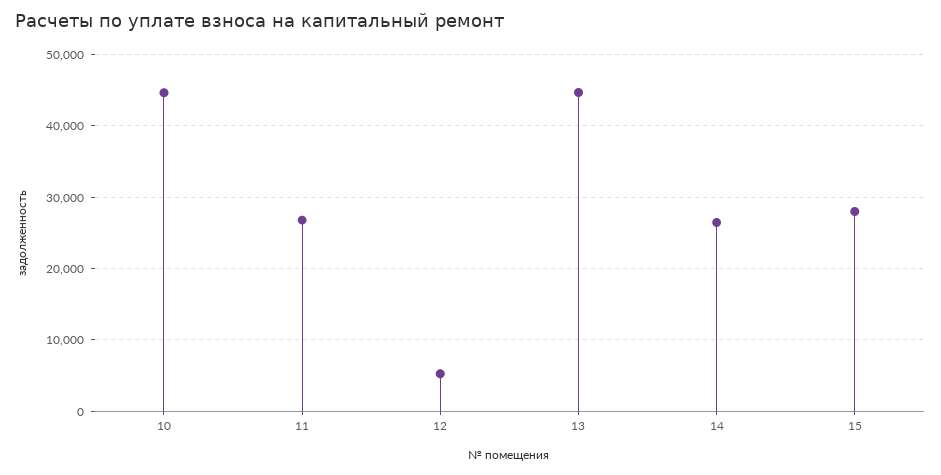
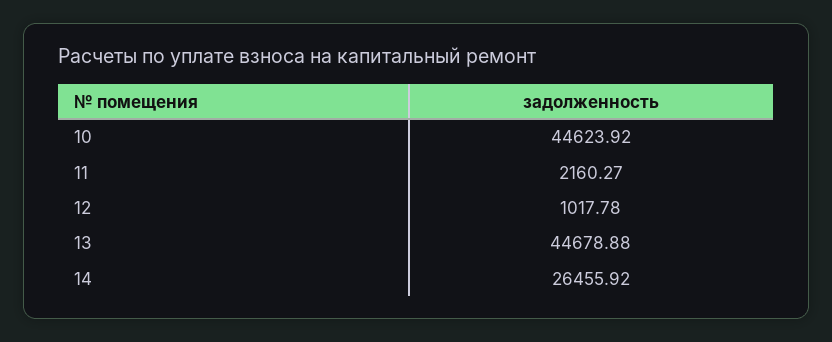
  {
    "10": 44623.92,
-   "11": 27000,
+   "11": 2160.27,
-   "12": 5000,
+   "12": 1017.78,
    "13": 44678.88,
-   "14": 26455.92,
+   "14": 26455.92
-   "15": 28000
  }

